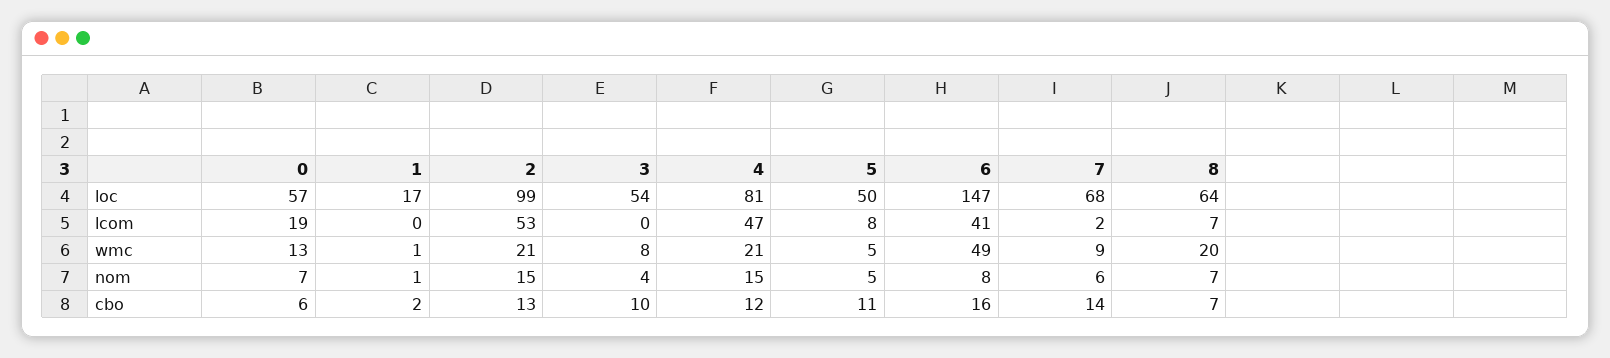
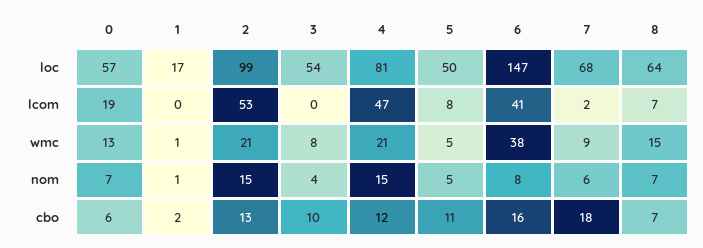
  {
    "0": {
      "loc": 57,
      "lcom": 19,
      "wmc": 13,
      "nom": 7,
      "cbo": 6
    },
    "1": {
      "loc": 17,
      "lcom": 0,
      "wmc": 1,
      "nom": 1,
      "cbo": 2
    },
    "2": {
      "loc": 99,
      "lcom": 53,
      "wmc": 21,
      "nom": 15,
      "cbo": 13
    },
    "3": {
      "loc": 54,
      "lcom": 0,
      "wmc": 8,
      "nom": 4,
      "cbo": 10
    },
    "4": {
      "loc": 81,
      "lcom": 47,
      "wmc": 21,
      "nom": 15,
      "cbo": 12
    },
    "5": {
      "loc": 50,
      "lcom": 8,
      "wmc": 5,
      "nom": 5,
      "cbo": 11
    },
    "6": {
      "loc": 147,
      "lcom": 41,
-     "wmc": 49,
+     "wmc": 38,
      "nom": 8,
      "cbo": 16
    },
    "7": {
      "loc": 68,
      "lcom": 2,
      "wmc": 9,
      "nom": 6,
-     "cbo": 14
+     "cbo": 18
    },
    "8": {
      "loc": 64,
      "lcom": 7,
-     "wmc": 20,
+     "wmc": 15,
      "nom": 7,
      "cbo": 7
    }
  }

